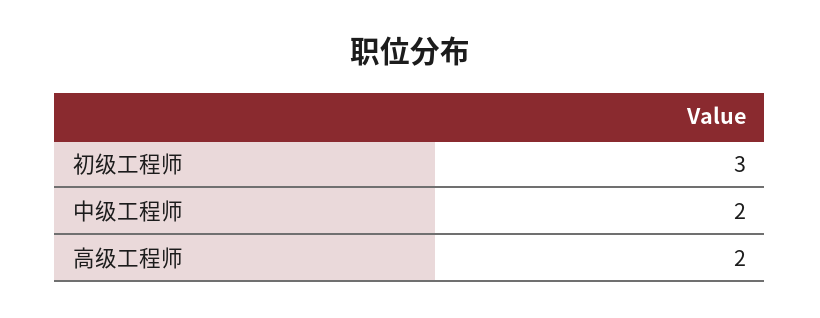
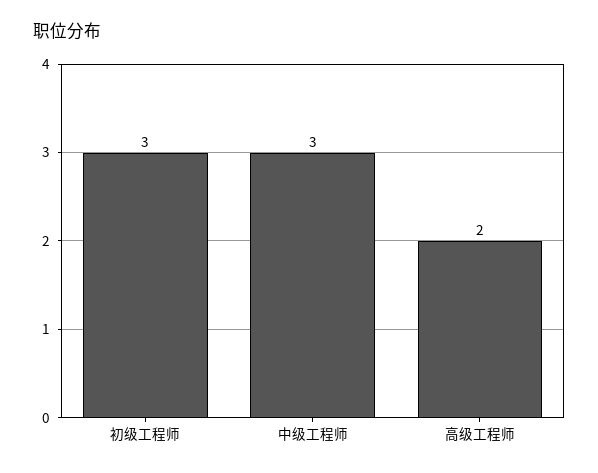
  {
    "初级工程师": 3,
-   "中级工程师": 2,
+   "中级工程师": 3,
    "高级工程师": 2
  }

